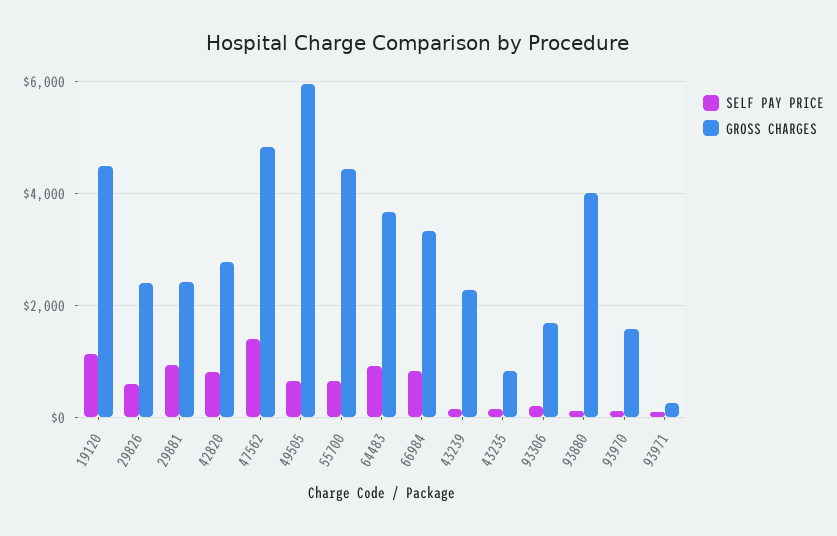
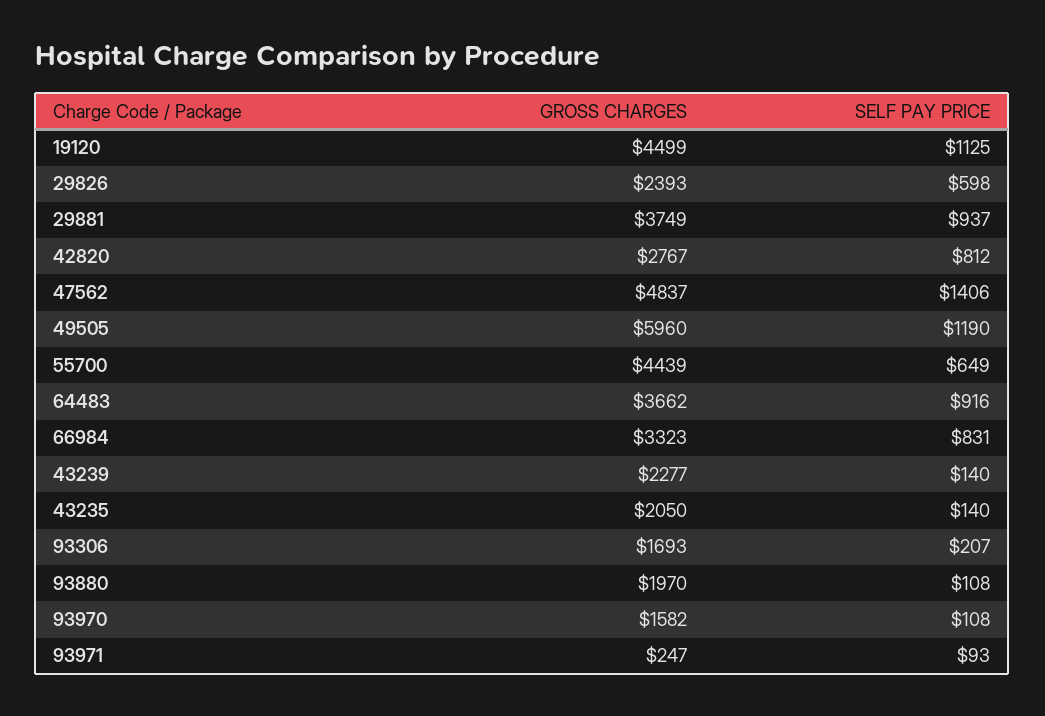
  {
    "SELF PAY PRICE": {
      "19120": 1125,
      "29826": 598,
      "29881": 937,
      "42820": 812,
      "47562": 1406,
-     "49505": 600,
+     "49505": 1190,
      "55700": 649,
      "64483": 916,
      "66984": 831,
      "43239": 140,
      "43235": 140,
      "93306": 207,
      "93880": 108,
      "93970": 108,
      "93971": 93
    },
    "GROSS CHARGES": {
      "19120": 4499,
      "29826": 2393,
-     "29881": 2400,
+     "29881": 3749,
      "42820": 2767,
      "47562": 4837,
      "49505": 5960,
      "55700": 4439,
      "64483": 3662,
      "66984": 3323,
      "43239": 2277,
-     "43235": 800,
+     "43235": 2050,
      "93306": 1693,
-     "93880": 4000,
+     "93880": 1970,
      "93970": 1582,
      "93971": 247
    }
  }

